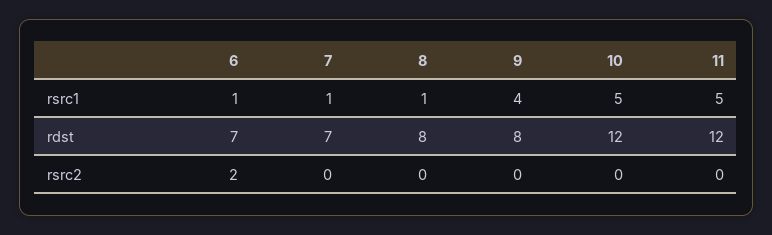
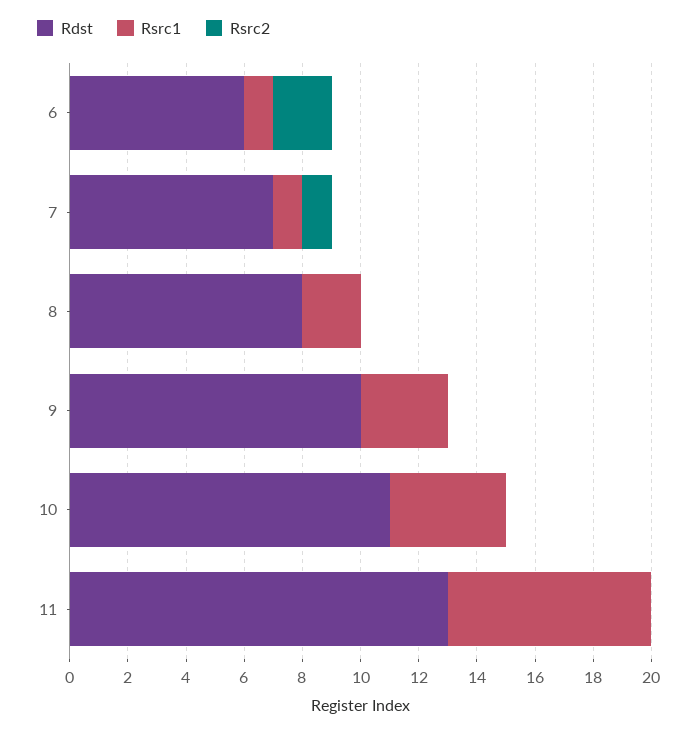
  {
    "rsrc1": {
      "6": 1,
      "7": 1,
-     "8": 1,
+     "8": 2,
-     "9": 4,
+     "9": 3,
-     "10": 5,
+     "10": 4,
-     "11": 5
+     "11": 7
    },
    "rdst": {
-     "6": 7,
+     "6": 6,
      "7": 7,
      "8": 8,
-     "9": 8,
+     "9": 10,
-     "10": 12,
+     "10": 11,
-     "11": 12
+     "11": 13
    },
    "rsrc2": {
      "6": 2,
-     "7": 0,
+     "7": 1,
      "8": 0,
      "9": 0,
      "10": 0,
      "11": 0
    }
  }

